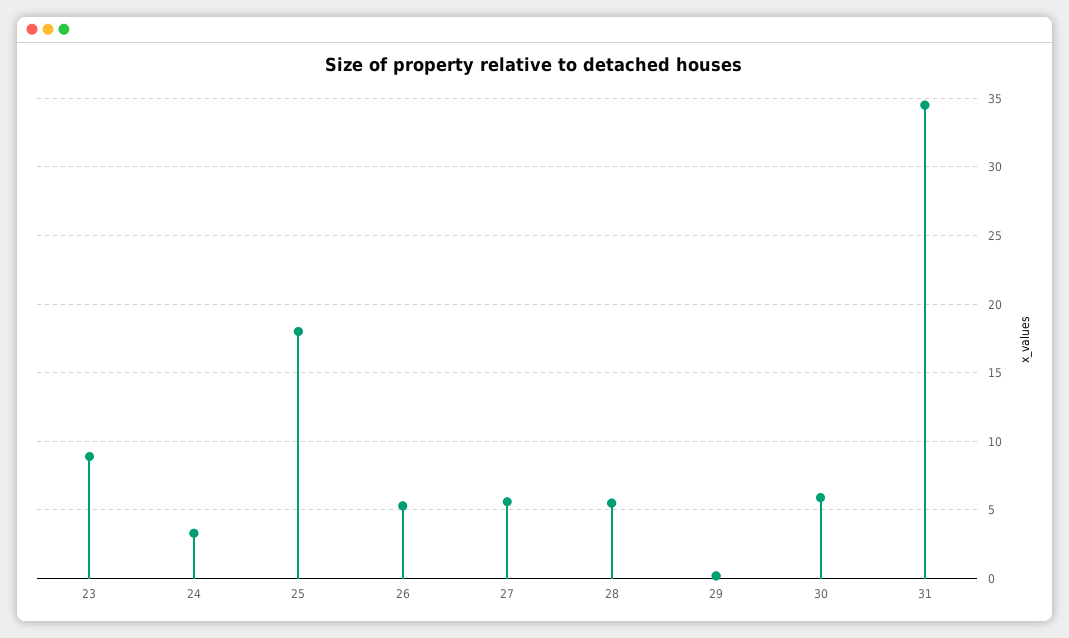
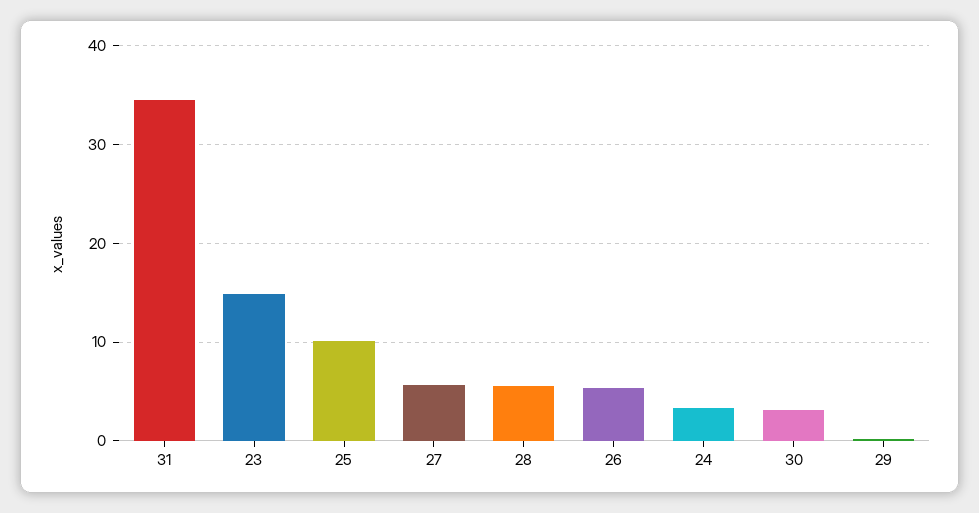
  {
-   "23": 9,
+   "23": 15,
    "24": 3.5,
-   "25": 18,
+   "25": 10,
    "26": 5.5,
    "27": 5.5,
    "28": 5.5,
    "29": 0,
-   "30": 6,
+   "30": 3,
    "31": 34.5
  }

